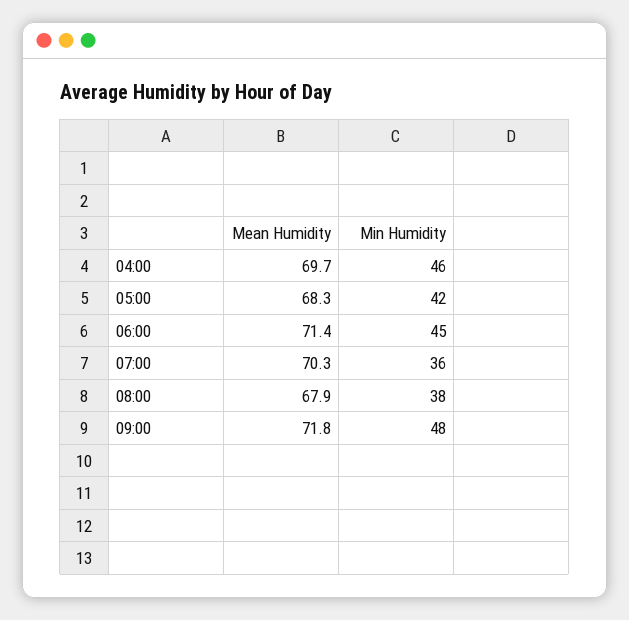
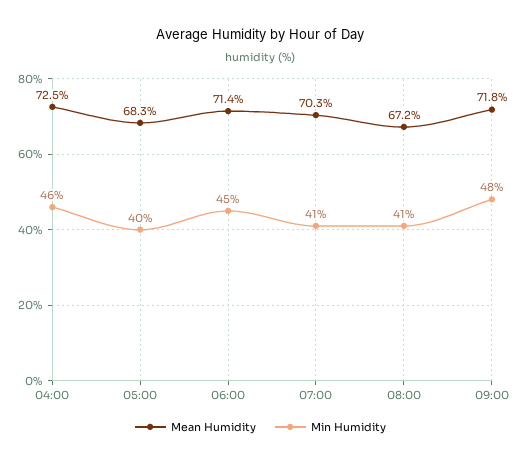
  {
    "Mean Humidity": {
-     "04:00": 69.7,
+     "04:00": 72.5,
      "05:00": 68.3,
      "06:00": 71.4,
      "07:00": 70.3,
-     "08:00": 67.9,
+     "08:00": 67.2,
      "09:00": 71.8
    },
    "Min Humidity": {
      "04:00": 46,
-     "05:00": 42,
+     "05:00": 40,
      "06:00": 45,
-     "07:00": 36,
+     "07:00": 41,
-     "08:00": 38,
+     "08:00": 41,
      "09:00": 48
    }
  }

